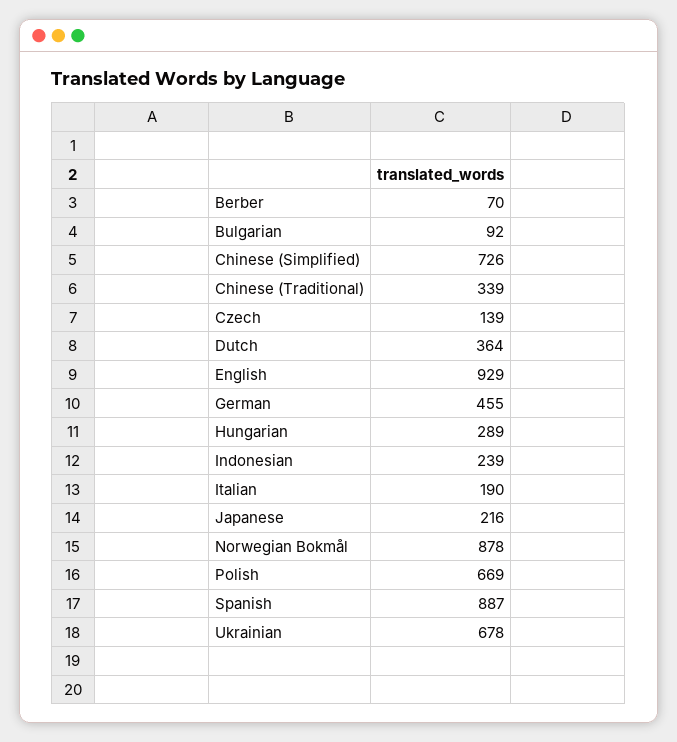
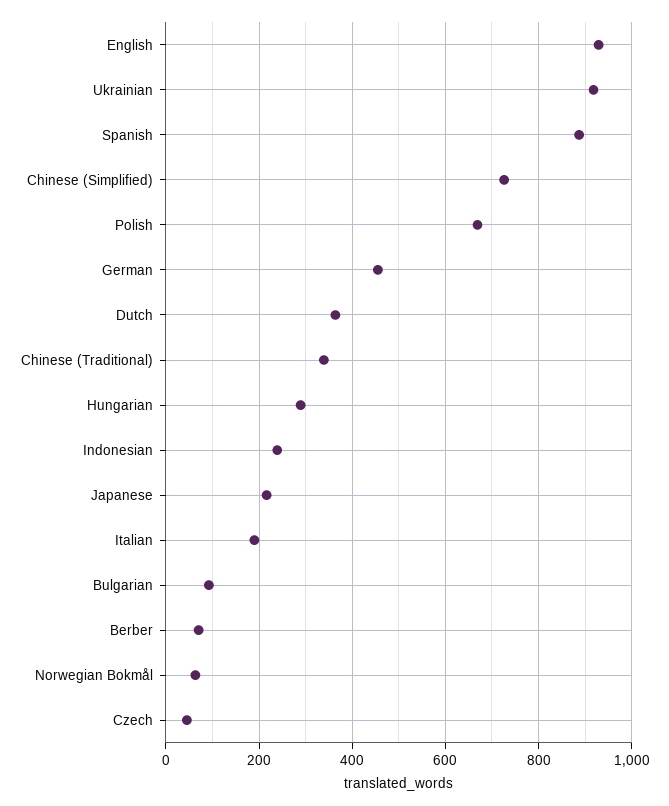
  {
    "Berber": 70,
    "Bulgarian": 92,
    "Chinese (Simplified)": 726,
    "Chinese (Traditional)": 339,
-   "Czech": 139,
+   "Czech": 40,
    "Dutch": 364,
    "English": 929,
    "German": 455,
    "Hungarian": 289,
    "Indonesian": 239,
    "Italian": 190,
    "Japanese": 216,
-   "Norwegian Bokmål": 878,
+   "Norwegian Bokmål": 60,
    "Polish": 669,
    "Spanish": 887,
-   "Ukrainian": 678
+   "Ukrainian": 920
  }

